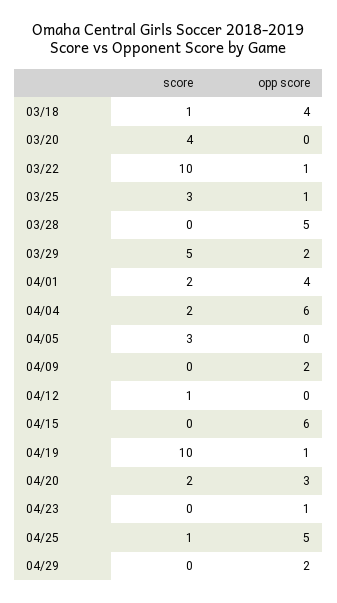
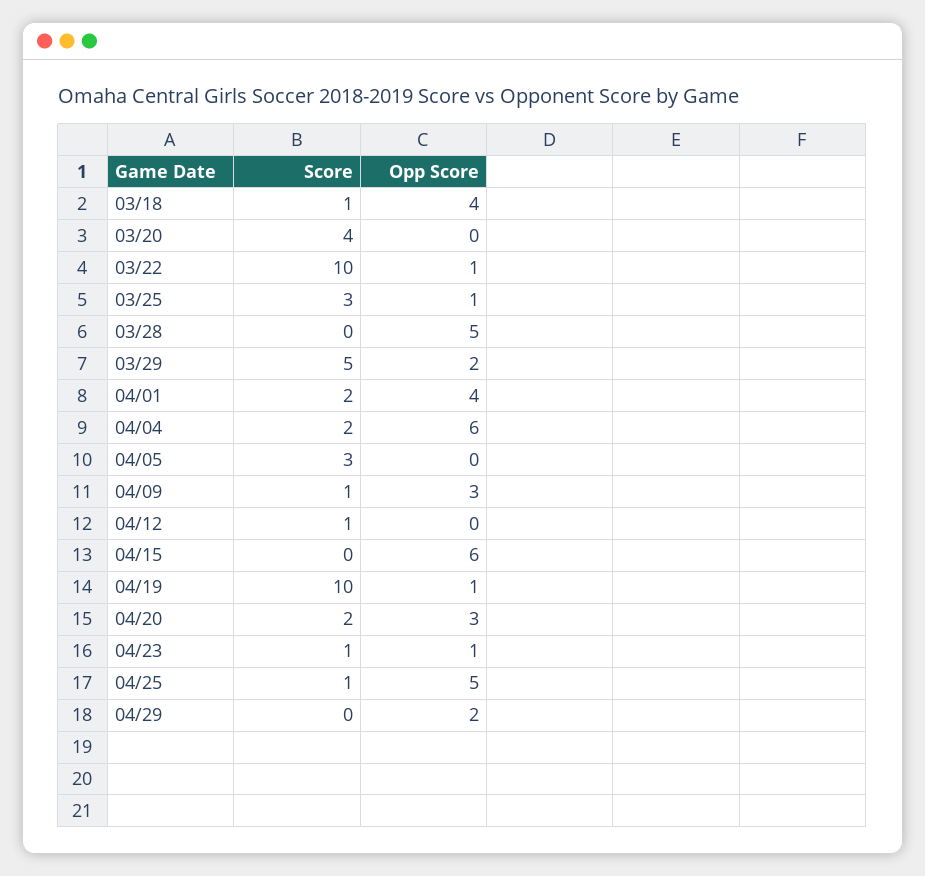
  {
    "score": {
      "03/18": 1,
      "03/20": 4,
      "03/22": 10,
      "03/25": 3,
      "03/28": 0,
      "03/29": 5,
      "04/01": 2,
      "04/04": 2,
      "04/05": 3,
-     "04/09": 0,
+     "04/09": 1,
      "04/12": 1,
      "04/15": 0,
      "04/19": 10,
      "04/20": 2,
-     "04/23": 0,
+     "04/23": 1,
      "04/25": 1,
      "04/29": 0
    },
    "opp score": {
      "03/18": 4,
      "03/20": 0,
      "03/22": 1,
      "03/25": 1,
      "03/28": 5,
      "03/29": 2,
      "04/01": 4,
      "04/04": 6,
      "04/05": 0,
-     "04/09": 2,
+     "04/09": 3,
      "04/12": 0,
      "04/15": 6,
      "04/19": 1,
      "04/20": 3,
      "04/23": 1,
      "04/25": 5,
      "04/29": 2
    }
  }

